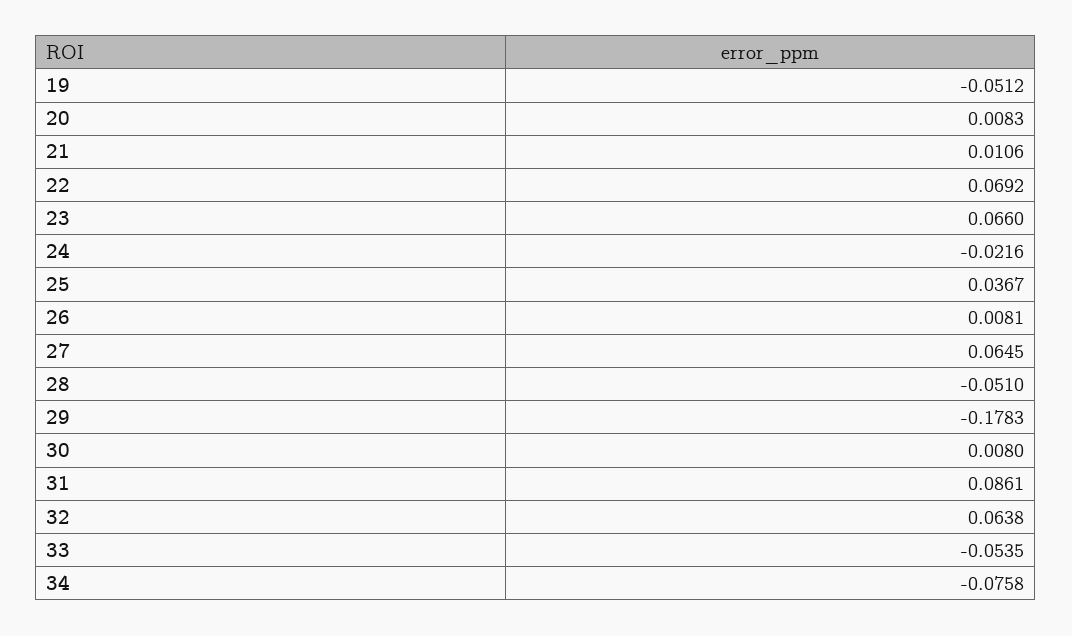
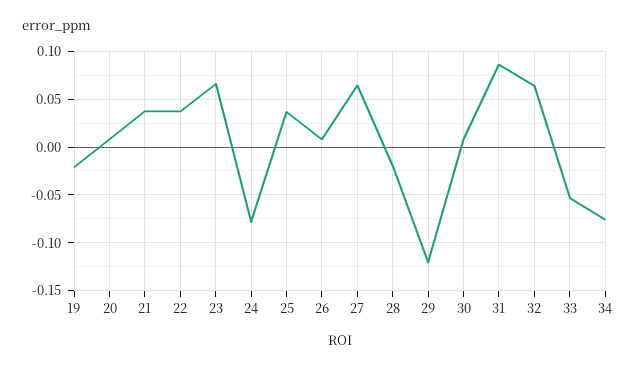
  {
-   "19": -0.0512,
+   "19": -0.02,
    "20": 0.0083,
-   "21": 0.0106,
+   "21": 0.04,
-   "22": 0.0692,
+   "22": 0.04,
    "23": 0.066,
-   "24": -0.0216,
+   "24": -0.08,
    "25": 0.0367,
    "26": 0.0081,
    "27": 0.0645,
-   "28": -0.051,
+   "28": -0.02,
-   "29": -0.1783,
+   "29": -0.12,
    "30": 0.008,
    "31": 0.0861,
    "32": 0.0638,
    "33": -0.0535,
    "34": -0.0758
  }

